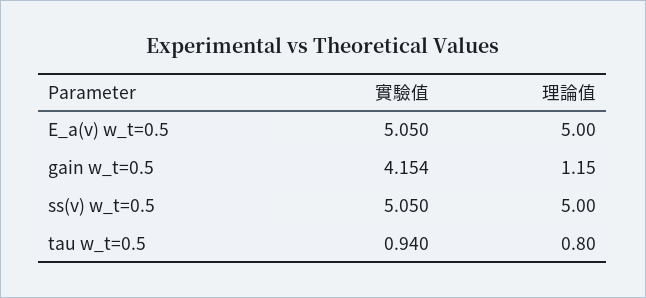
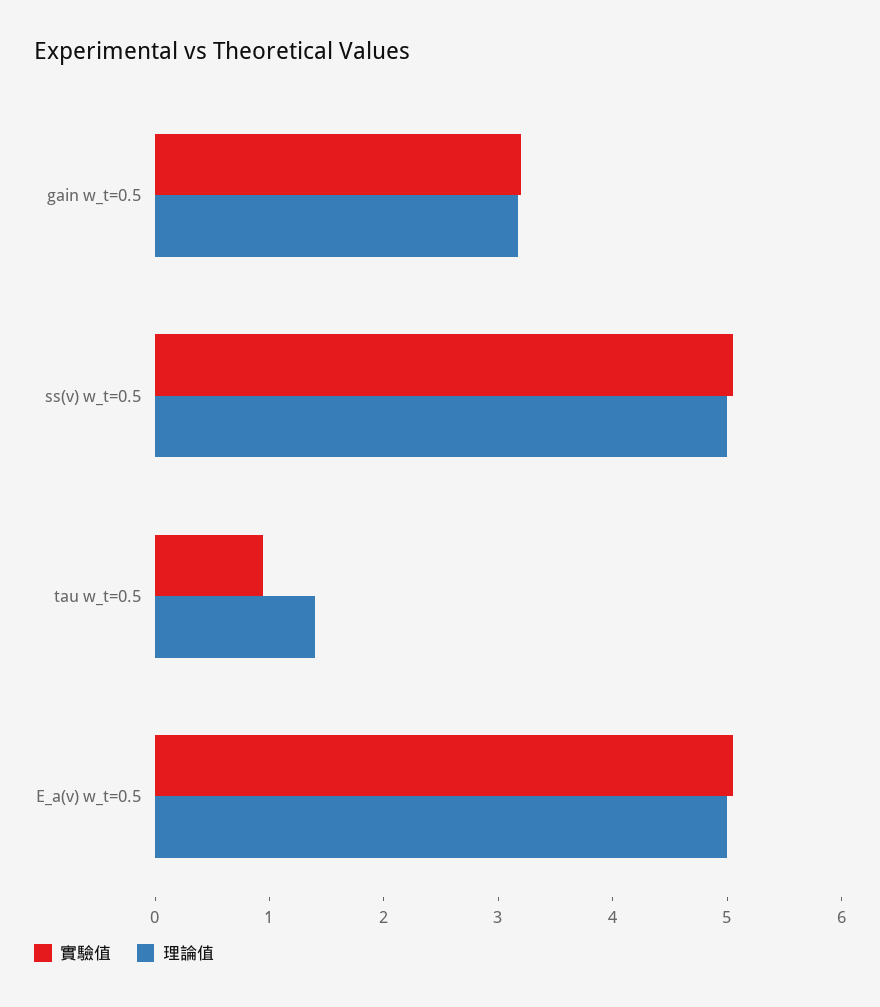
  {
    "實驗值": {
      "E_a(v) w_t=0.5": 5.05,
-     "gain w_t=0.5": 4.154,
+     "gain w_t=0.5": 3.2,
      "ss(v) w_t=0.5": 5.05,
      "tau w_t=0.5": 0.94
    },
    "理論值": {
      "E_a(v) w_t=0.5": 5,
-     "gain w_t=0.5": 1.15,
+     "gain w_t=0.5": 3.2,
      "ss(v) w_t=0.5": 5,
-     "tau w_t=0.5": 0.8
+     "tau w_t=0.5": 1.4
    }
  }

